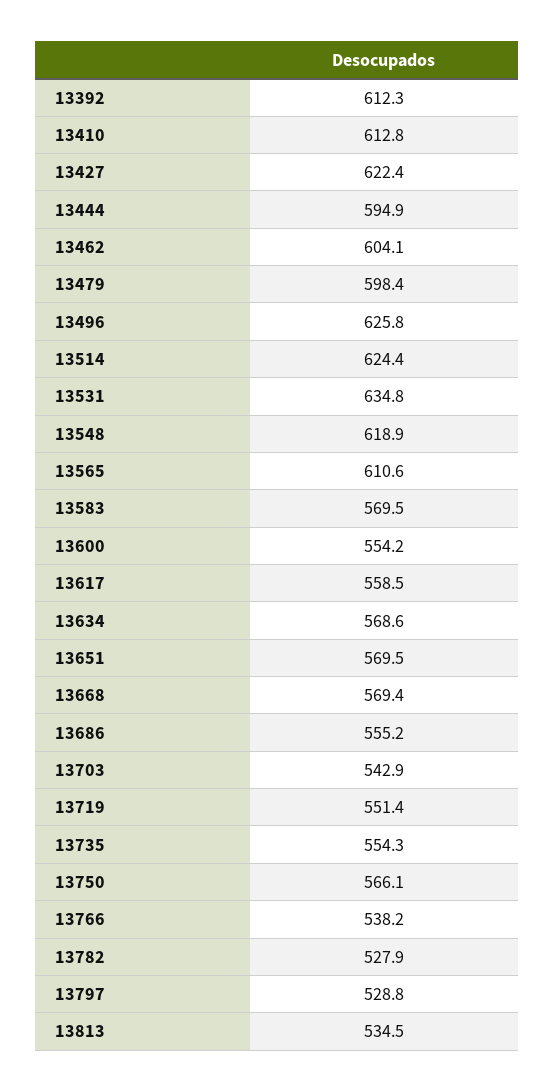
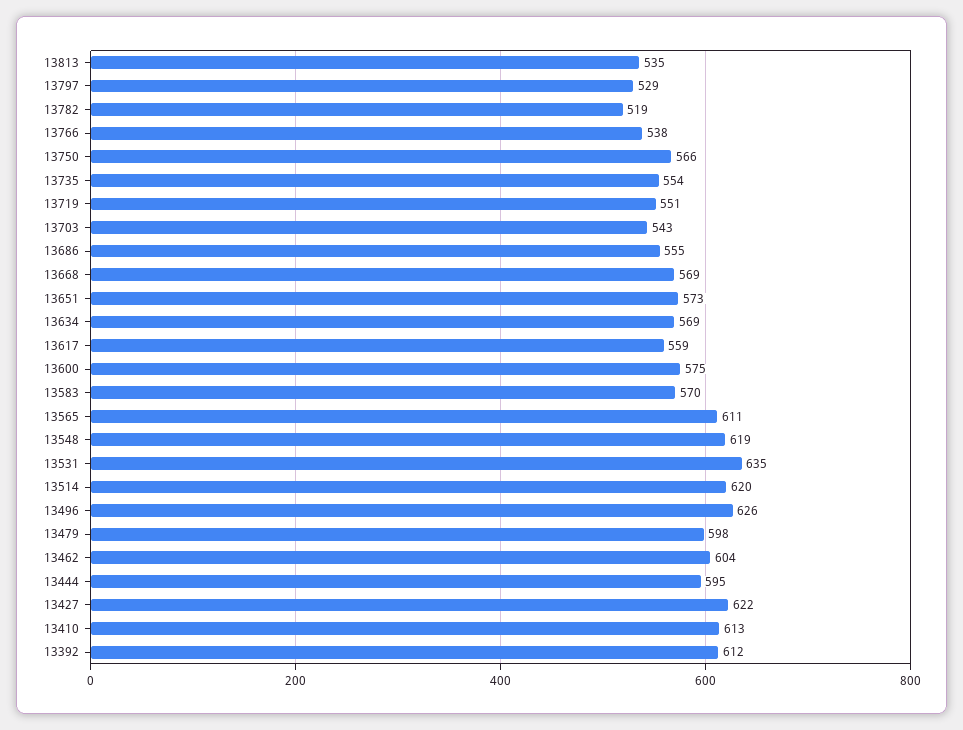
  {
    "13392": 612.3,
    "13410": 612.8,
    "13427": 622.4,
    "13444": 594.9,
    "13462": 604.1,
    "13479": 598.4,
    "13496": 625.8,
-   "13514": 624.4,
+   "13514": 620,
    "13531": 634.8,
    "13548": 618.9,
    "13565": 610.6,
    "13583": 569.5,
-   "13600": 554.2,
+   "13600": 575,
    "13617": 558.5,
    "13634": 568.6,
-   "13651": 569.5,
+   "13651": 573,
    "13668": 569.4,
    "13686": 555.2,
    "13703": 542.9,
    "13719": 551.4,
    "13735": 554.3,
    "13750": 566.1,
    "13766": 538.2,
-   "13782": 527.9,
+   "13782": 519,
    "13797": 528.8,
    "13813": 534.5
  }

